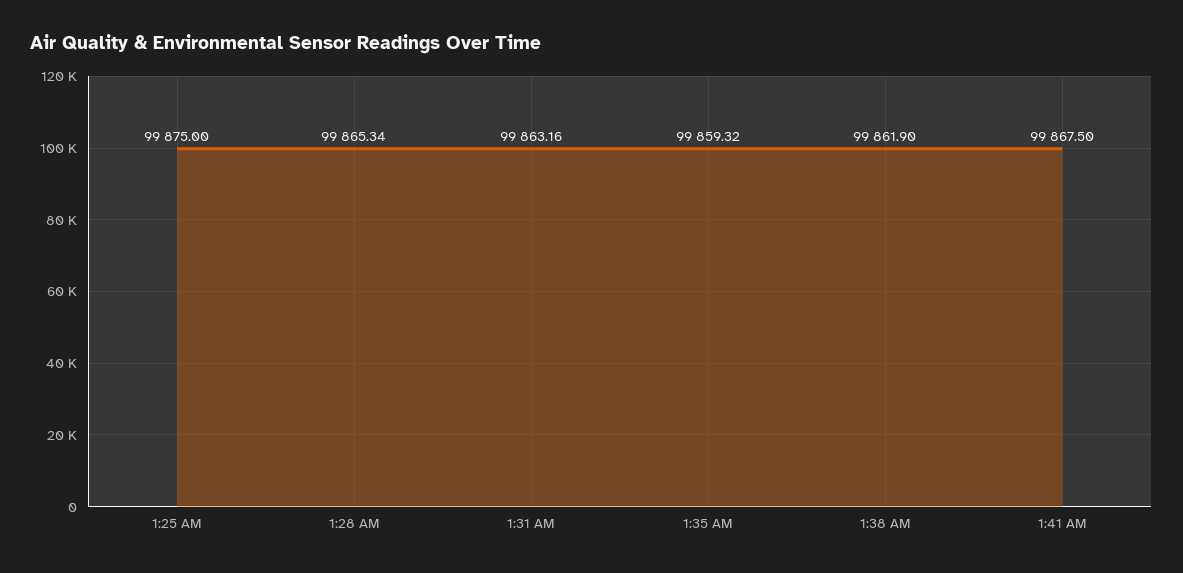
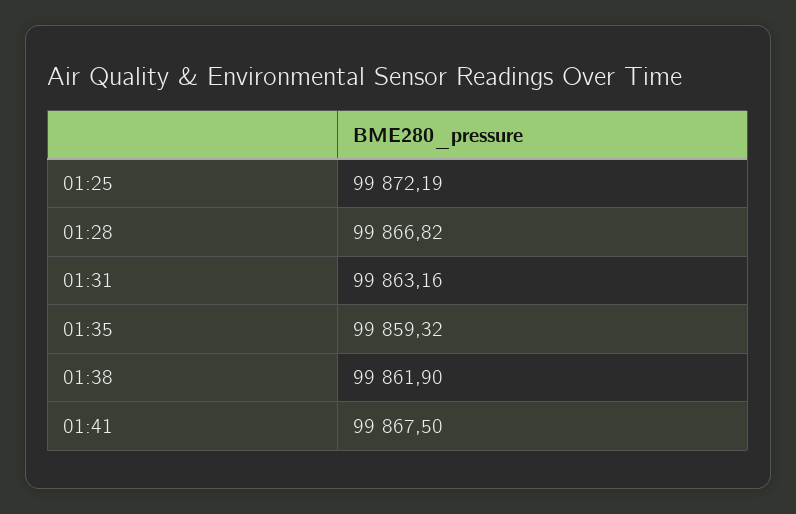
  {
-   "1:25 AM": 99875,
+   "1:25 AM": 99872.19,
-   "1:28 AM": 99865.34,
+   "1:28 AM": 99866.82,
    "1:31 AM": 99863.16,
    "1:35 AM": 99859.32,
    "1:38 AM": 99861.9,
    "1:41 AM": 99867.5
  }

